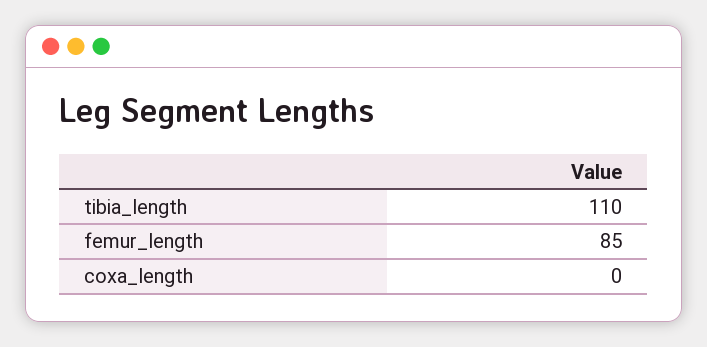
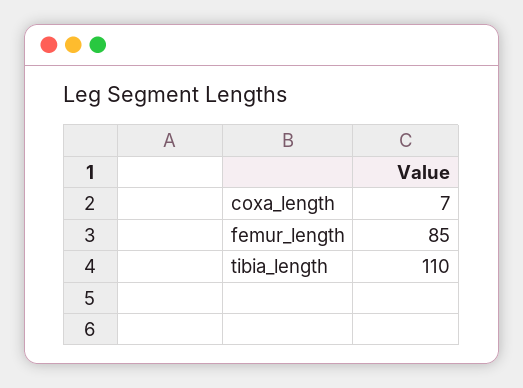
  {
    "tibia_length": 110,
    "femur_length": 85,
-   "coxa_length": 0
+   "coxa_length": 7
  }

